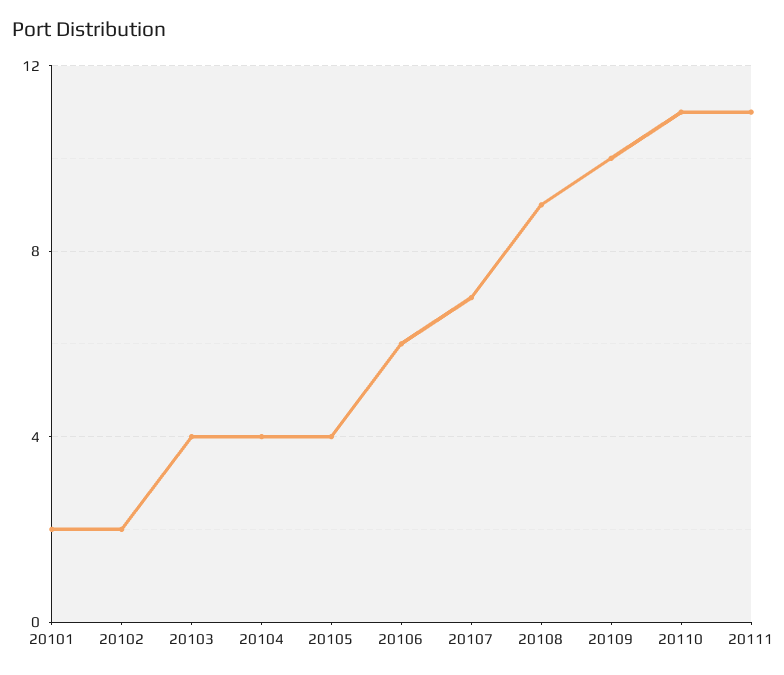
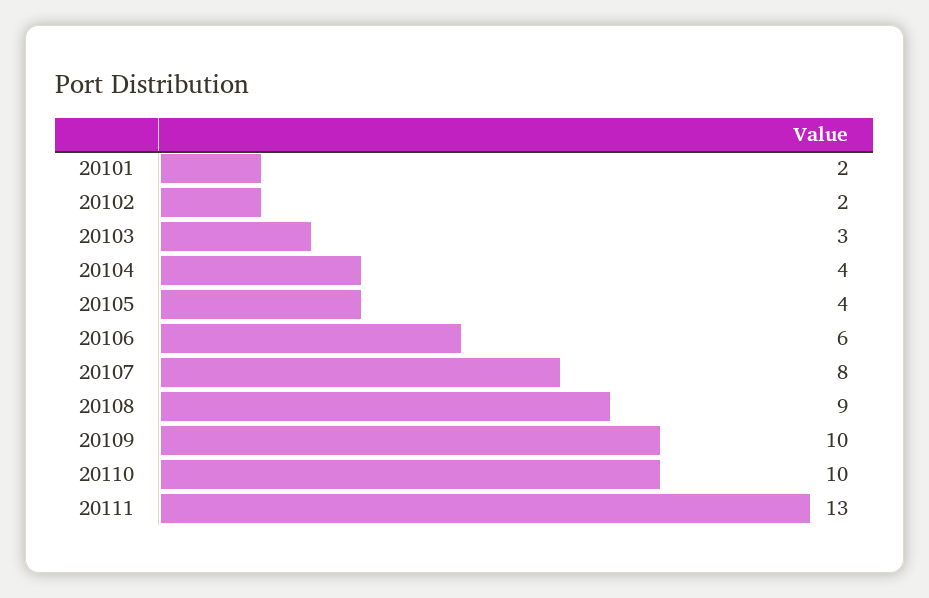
  {
    "20101": 2,
    "20102": 2,
-   "20103": 4,
+   "20103": 3,
    "20104": 4,
    "20105": 4,
    "20106": 6,
-   "20107": 7,
+   "20107": 8,
    "20108": 9,
    "20109": 10,
-   "20110": 11,
+   "20110": 10,
-   "20111": 11
+   "20111": 13
  }

